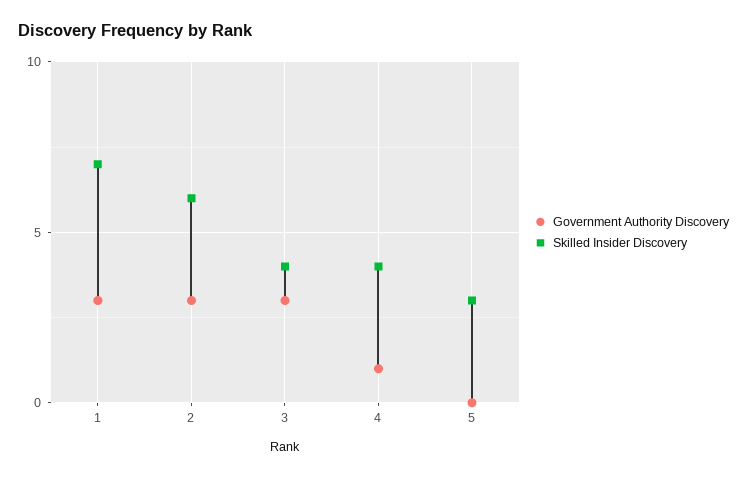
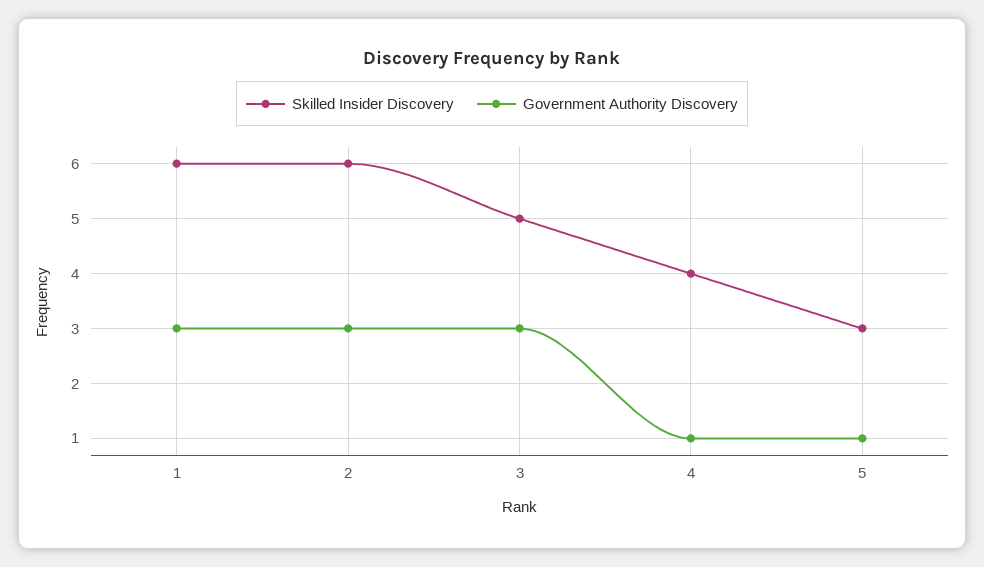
  {
    "Government Authority Discovery": {
      "1": 3,
      "2": 3,
      "3": 3,
      "4": 1,
-     "5": 0
+     "5": 1
    },
    "Skilled Insider Discovery": {
-     "1": 7,
+     "1": 6,
      "2": 6,
-     "3": 4,
+     "3": 5,
      "4": 4,
      "5": 3
    }
  }

